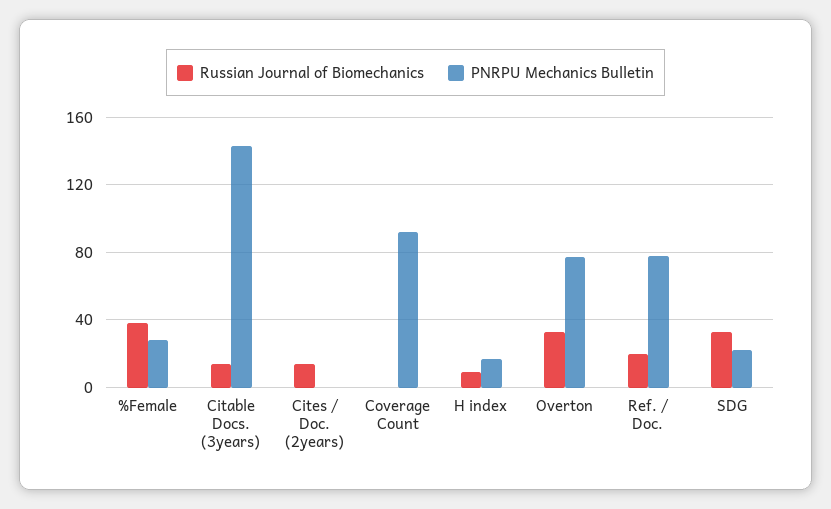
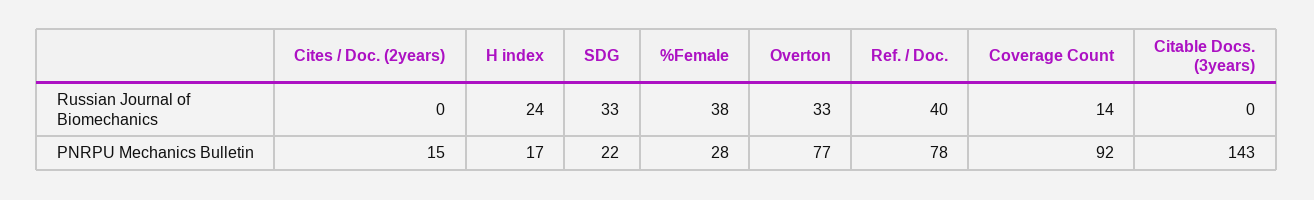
  {
    "Russian Journal of Biomechanics": {
      "%Female": 38,
-     "Citable Docs. (3years)": 15,
+     "Citable Docs. (3years)": 0,
-     "Cites / Doc. (2years)": 15,
+     "Cites / Doc. (2years)": 0,
-     "Coverage Count": 0,
+     "Coverage Count": 14,
-     "H index": 10,
+     "H index": 24,
      "Overton": 33,
-     "Ref. / Doc.": 20,
+     "Ref. / Doc.": 40,
      "SDG": 33
    },
    "PNRPU Mechanics Bulletin": {
      "%Female": 28,
      "Citable Docs. (3years)": 143,
-     "Cites / Doc. (2years)": 0,
+     "Cites / Doc. (2years)": 15,
      "Coverage Count": 92,
      "H index": 17,
      "Overton": 77,
      "Ref. / Doc.": 78,
      "SDG": 22
    }
  }

